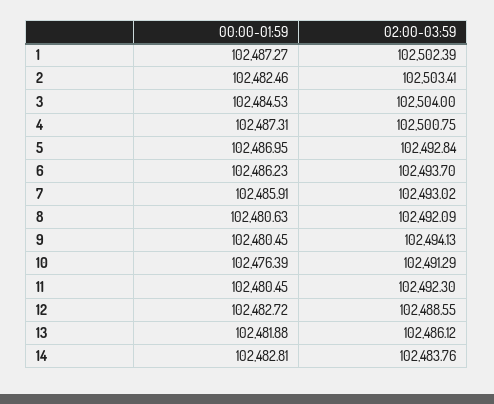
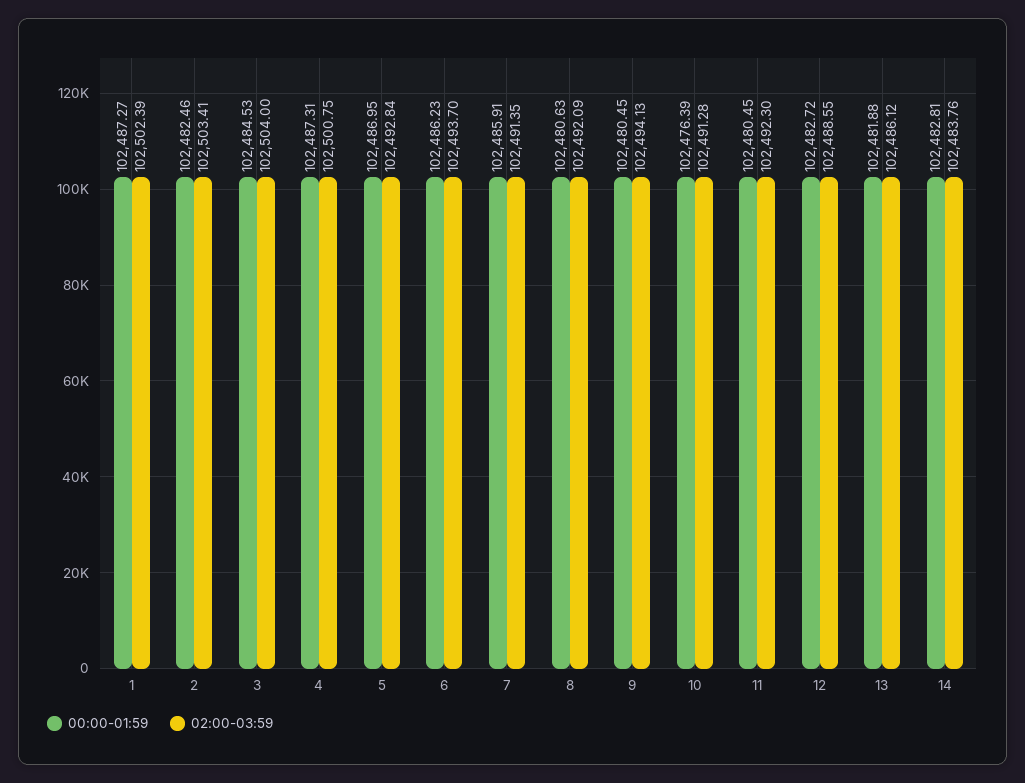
  {
    "00:00-01:59": {
      "1": 102487.27,
      "2": 102482.46,
      "3": 102484.53,
      "4": 102487.31,
      "5": 102486.95,
      "6": 102486.23,
      "7": 102485.91,
      "8": 102480.63,
      "9": 102480.45,
      "10": 102476.39,
      "11": 102480.45,
      "12": 102482.72,
      "13": 102481.88,
      "14": 102482.81
    },
    "02:00-03:59": {
      "1": 102502.39,
      "2": 102503.41,
      "3": 102504,
      "4": 102500.75,
      "5": 102492.84,
      "6": 102493.7,
-     "7": 102493.02,
+     "7": 102491.35,
      "8": 102492.09,
      "9": 102494.13,
-     "10": 102491.29,
+     "10": 102491.28,
      "11": 102492.3,
      "12": 102488.55,
      "13": 102486.12,
      "14": 102483.76
    }
  }

